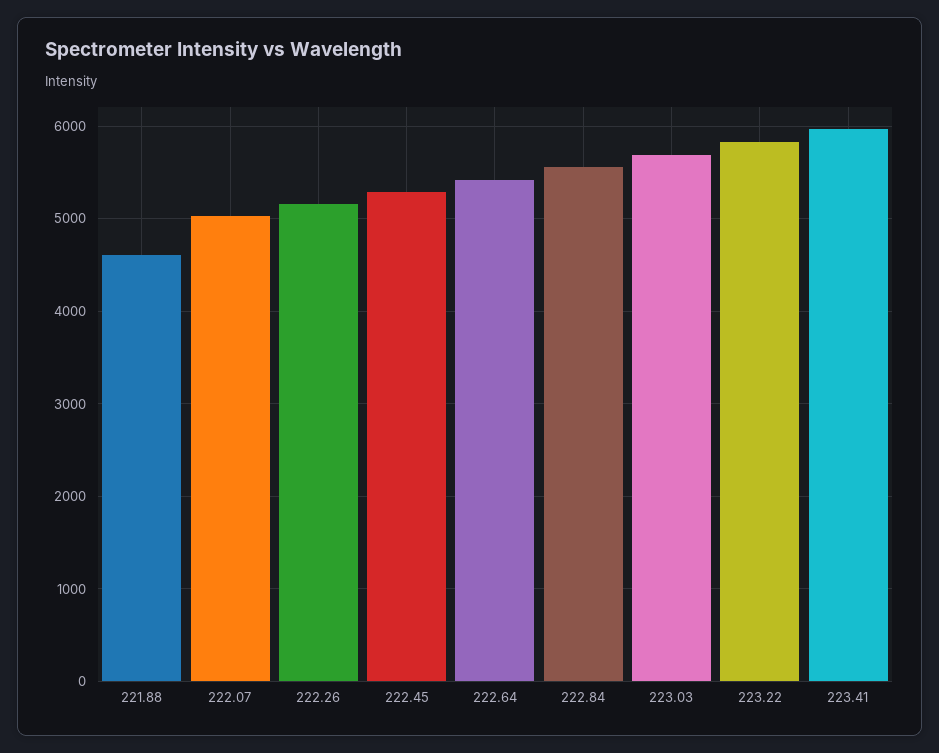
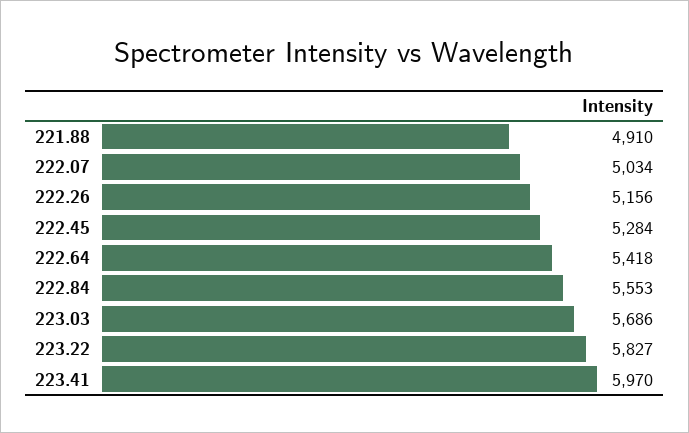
  {
-   "221.88": 4600,
+   "221.88": 4910,
    "222.07": 5034,
    "222.26": 5156,
    "222.45": 5284,
    "222.64": 5418,
    "222.84": 5553,
    "223.03": 5686,
    "223.22": 5827,
    "223.41": 5970
  }

